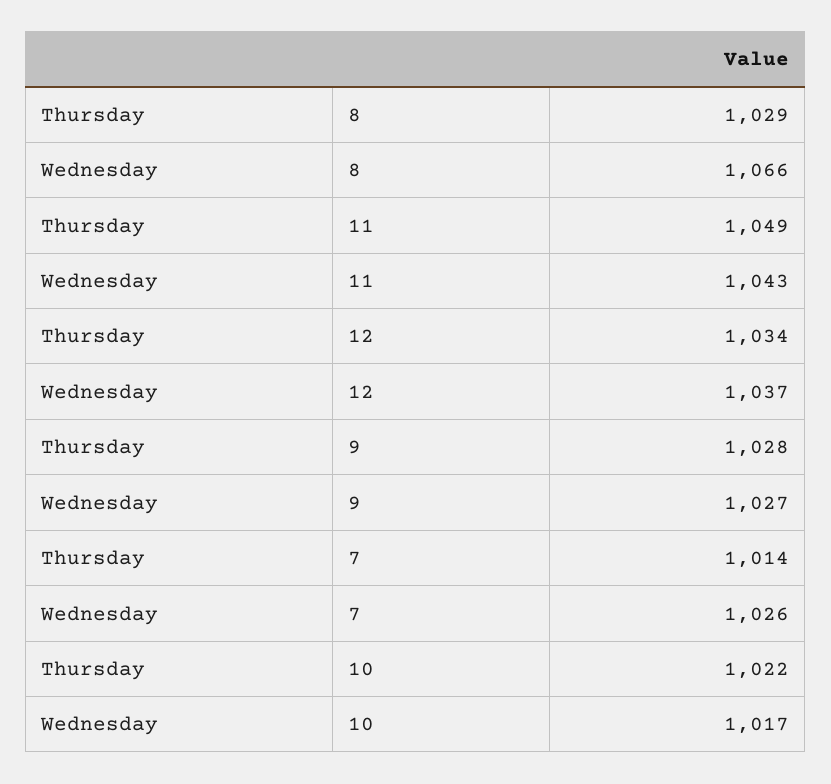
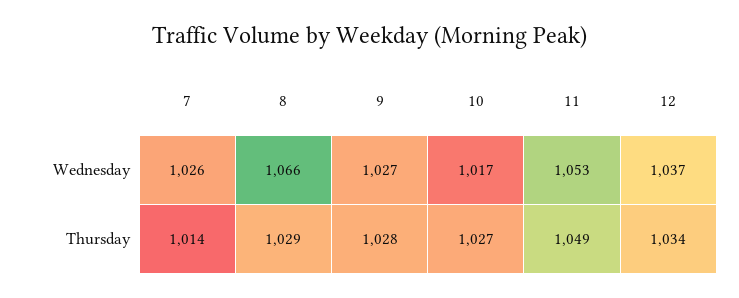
  {
    "Thursday": {
      "8": 1029,
      "11": 1049,
      "12": 1034,
      "9": 1028,
      "7": 1014,
-     "10": 1022
+     "10": 1027
    },
    "Wednesday": {
      "8": 1066,
-     "11": 1043,
+     "11": 1053,
      "12": 1037,
      "9": 1027,
      "7": 1026,
      "10": 1017
    }
  }

